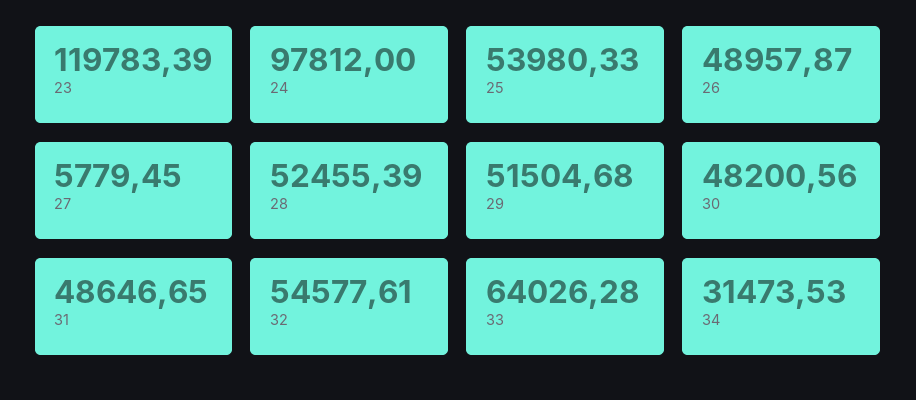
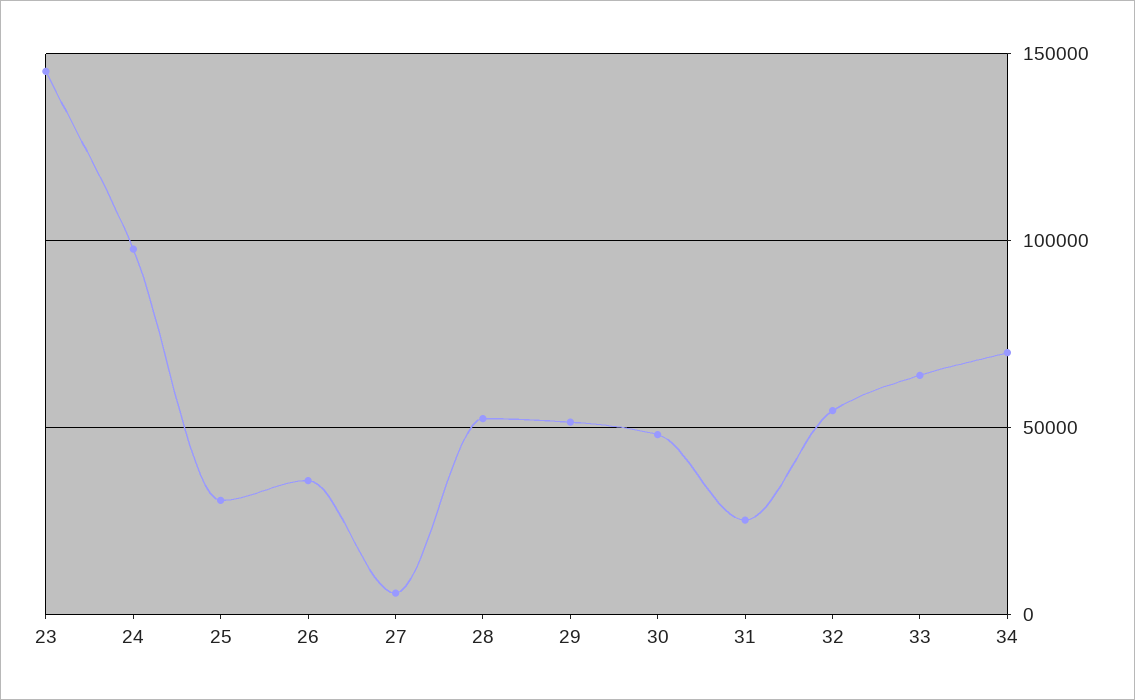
  {
-   "23": 119783.39,
+   "23": 145000,
    "24": 97812,
-   "25": 53980.33,
+   "25": 30000,
-   "26": 48957.87,
+   "26": 35000,
    "27": 5779.45,
    "28": 52455.39,
    "29": 51504.68,
    "30": 48200.56,
-   "31": 48646.65,
+   "31": 25000,
    "32": 54577.61,
    "33": 64026.28,
-   "34": 31473.53
+   "34": 70000
  }

